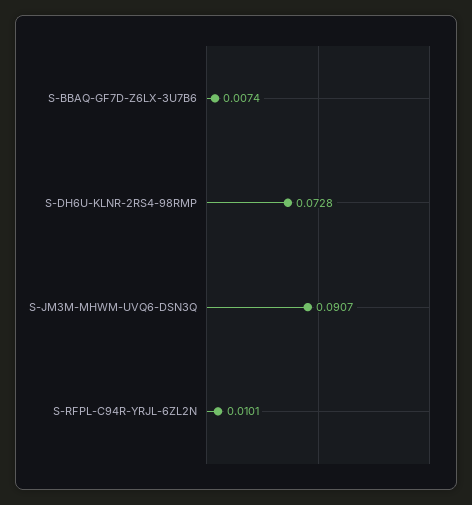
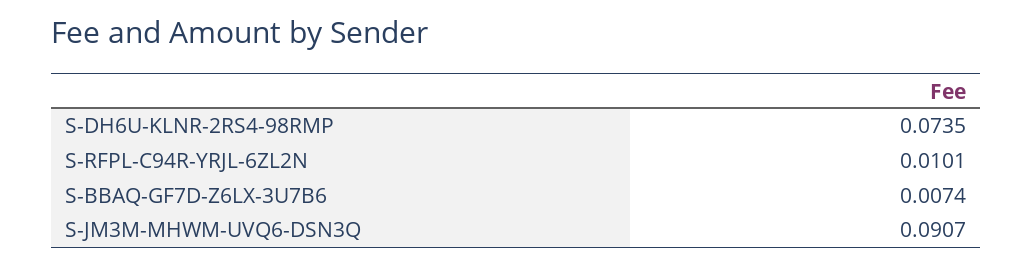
  {
    "S-BBAQ-GF7D-Z6LX-3U7B6": 0.0074,
-   "S-DH6U-KLNR-2RS4-98RMP": 0.0728,
+   "S-DH6U-KLNR-2RS4-98RMP": 0.0735,
    "S-JM3M-MHWM-UVQ6-DSN3Q": 0.0907,
    "S-RFPL-C94R-YRJL-6ZL2N": 0.0101
  }

